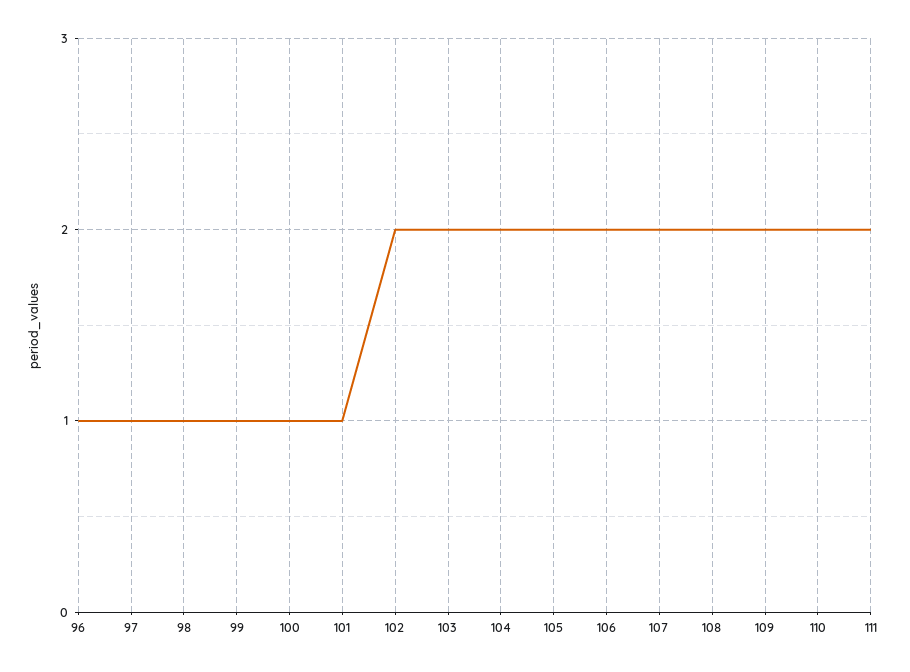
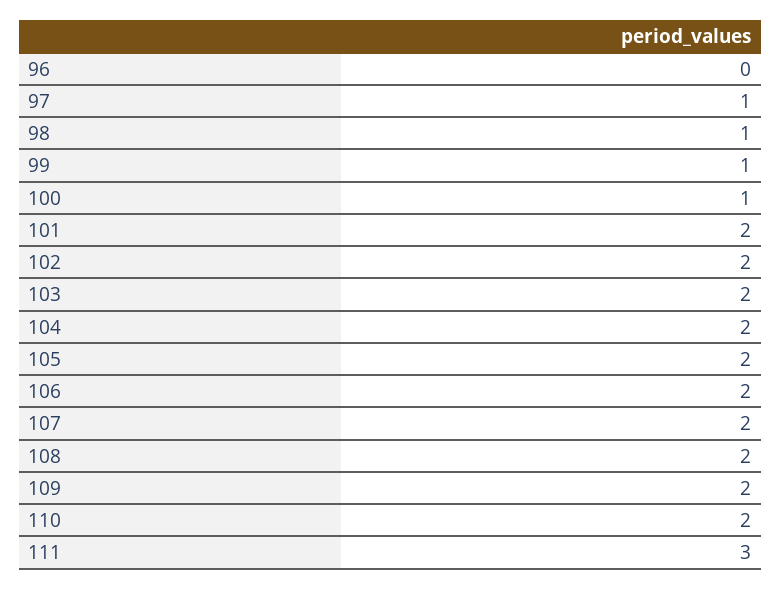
  {
-   "96": 1,
+   "96": 0,
    "97": 1,
    "98": 1,
    "99": 1,
    "100": 1,
-   "101": 1,
+   "101": 2,
    "102": 2,
    "103": 2,
    "104": 2,
    "105": 2,
    "106": 2,
    "107": 2,
    "108": 2,
    "109": 2,
    "110": 2,
-   "111": 2
+   "111": 3
  }

